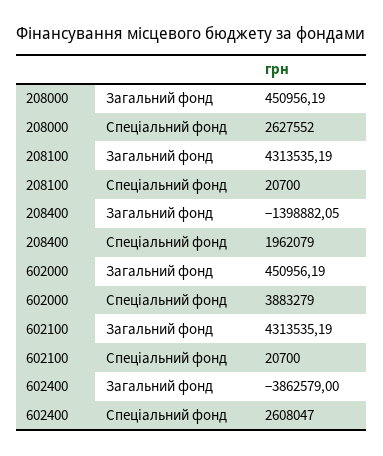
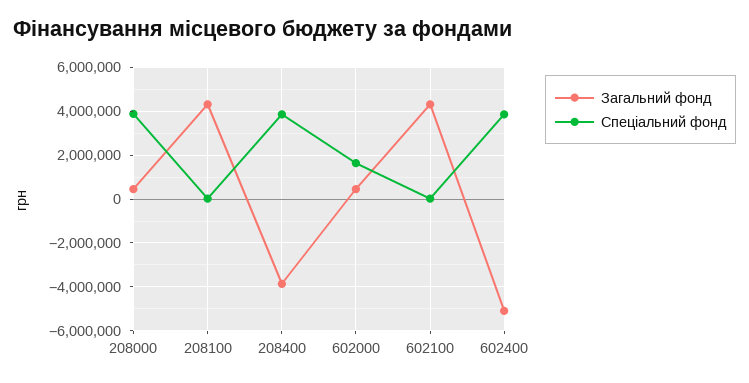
  {
    "Загальний фонд": {
      "208000": 450956.19,
      "208100": 4313535.19,
-     "208400": -1398882.05,
+     "208400": -4000000,
      "602000": 450956.19,
      "602100": 4313535.19,
-     "602400": -3862579
+     "602400": -5000000
    },
    "Спеціальний фонд": {
-     "208000": 2627552,
+     "208000": 4000000,
      "208100": 20700,
-     "208400": 1962079,
+     "208400": 4000000,
-     "602000": 3883279,
+     "602000": 1500000,
      "602100": 20700,
-     "602400": 2608047
+     "602400": 4000000
    }
  }

